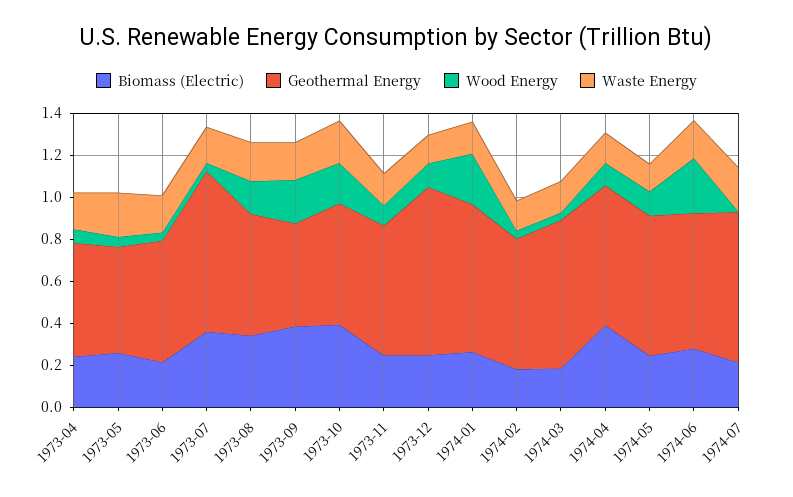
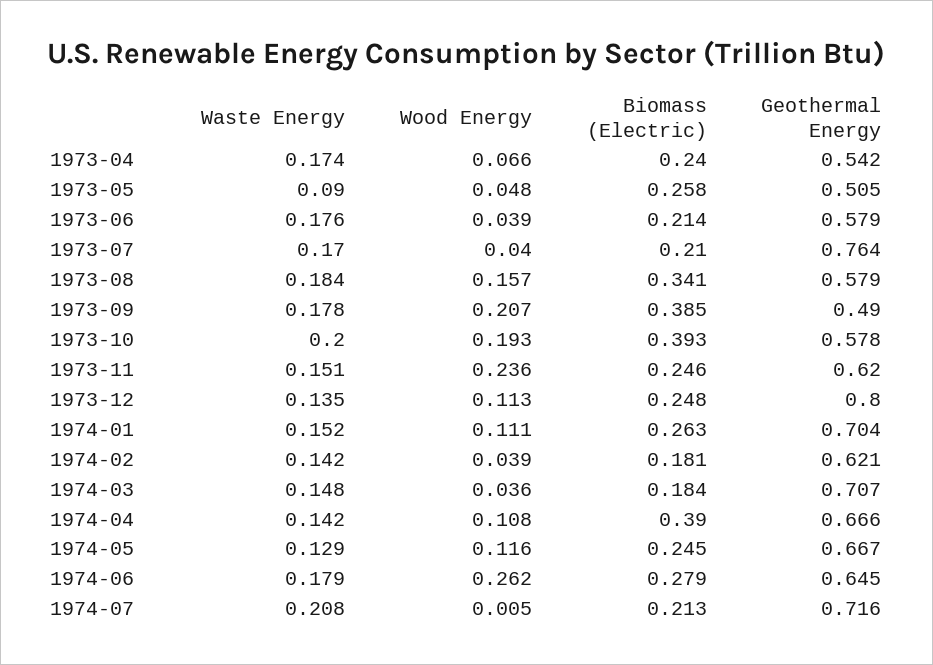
  {
    "Biomass (Electric)": {
      "1973-04": 0.24,
      "1973-05": 0.258,
      "1973-06": 0.214,
-     "1973-07": 0.35,
+     "1973-07": 0.21,
      "1973-08": 0.341,
      "1973-09": 0.385,
      "1973-10": 0.393,
      "1973-11": 0.246,
      "1973-12": 0.248,
      "1974-01": 0.263,
      "1974-02": 0.181,
      "1974-03": 0.184,
      "1974-04": 0.39,
      "1974-05": 0.245,
      "1974-06": 0.279,
      "1974-07": 0.213
    },
    "Geothermal Energy": {
      "1973-04": 0.542,
      "1973-05": 0.505,
      "1973-06": 0.579,
      "1973-07": 0.764,
      "1973-08": 0.579,
      "1973-09": 0.49,
      "1973-10": 0.578,
      "1973-11": 0.62,
      "1973-12": 0.8,
      "1974-01": 0.704,
      "1974-02": 0.621,
      "1974-03": 0.707,
      "1974-04": 0.666,
      "1974-05": 0.667,
      "1974-06": 0.645,
      "1974-07": 0.716
    },
    "Wood Energy": {
      "1973-04": 0.066,
      "1973-05": 0.048,
      "1973-06": 0.039,
      "1973-07": 0.04,
      "1973-08": 0.157,
      "1973-09": 0.207,
      "1973-10": 0.193,
-     "1973-11": 0.1,
+     "1973-11": 0.236,
      "1973-12": 0.113,
-     "1974-01": 0.25,
+     "1974-01": 0.111,
      "1974-02": 0.039,
      "1974-03": 0.036,
      "1974-04": 0.108,
      "1974-05": 0.116,
      "1974-06": 0.262,
      "1974-07": 0.005
    },
    "Waste Energy": {
      "1973-04": 0.174,
-     "1973-05": 0.2,
+     "1973-05": 0.09,
      "1973-06": 0.176,
      "1973-07": 0.17,
      "1973-08": 0.184,
      "1973-09": 0.178,
      "1973-10": 0.2,
      "1973-11": 0.151,
      "1973-12": 0.135,
      "1974-01": 0.152,
      "1974-02": 0.142,
      "1974-03": 0.148,
      "1974-04": 0.142,
      "1974-05": 0.129,
      "1974-06": 0.179,
      "1974-07": 0.208
    }
  }

